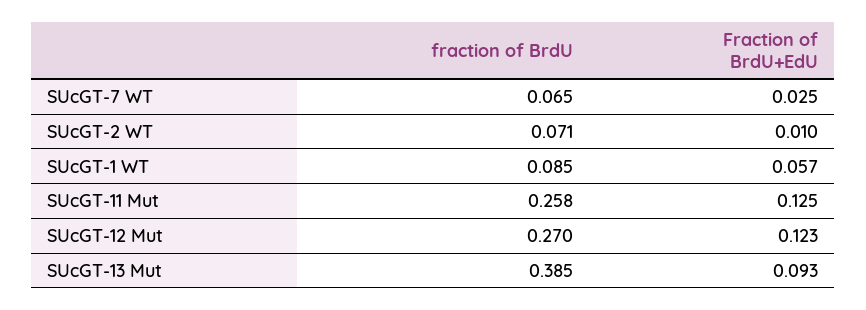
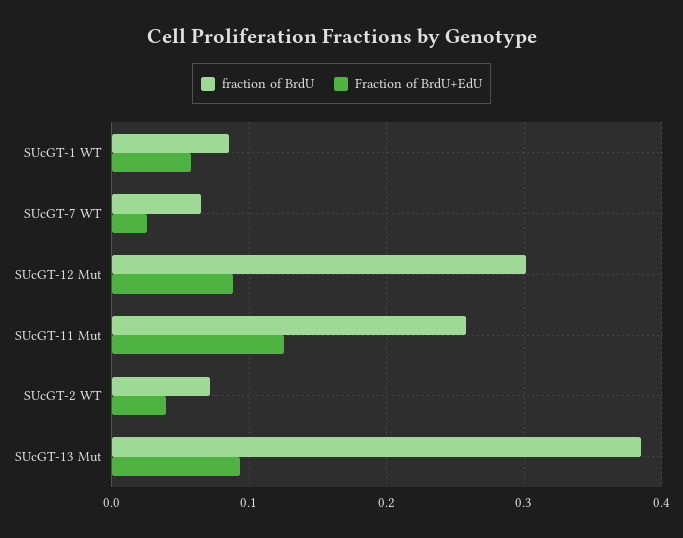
  {
    "fraction of BrdU": {
      "SUcGT-7 WT": 0.065,
      "SUcGT-2 WT": 0.071,
      "SUcGT-1 WT": 0.085,
      "SUcGT-11 Mut": 0.258,
-     "SUcGT-12 Mut": 0.27,
+     "SUcGT-12 Mut": 0.3,
      "SUcGT-13 Mut": 0.385
    },
    "Fraction of BrdU+EdU": {
      "SUcGT-7 WT": 0.025,
-     "SUcGT-2 WT": 0.01,
+     "SUcGT-2 WT": 0.04,
      "SUcGT-1 WT": 0.057,
      "SUcGT-11 Mut": 0.125,
-     "SUcGT-12 Mut": 0.123,
+     "SUcGT-12 Mut": 0.09,
      "SUcGT-13 Mut": 0.093
    }
  }

